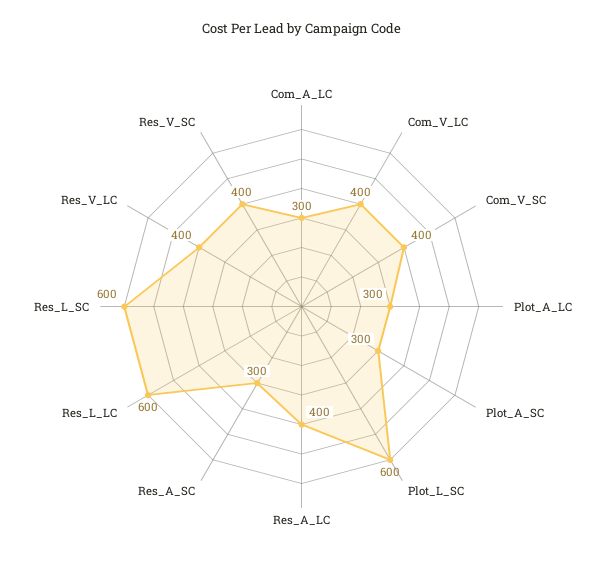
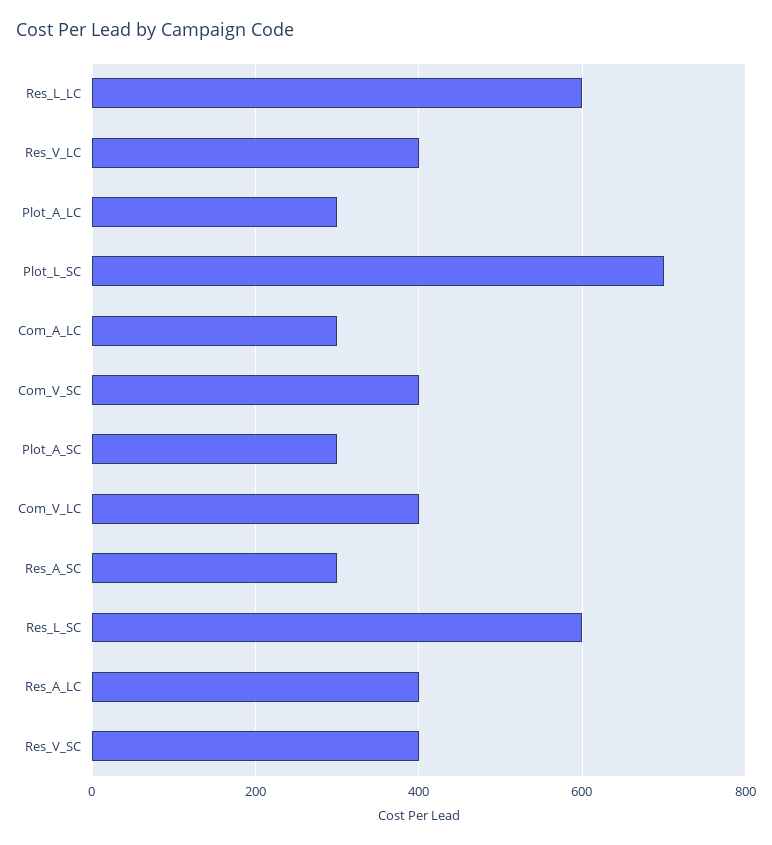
  {
    "Com_A_LC": 300,
    "Com_V_LC": 400,
    "Com_V_SC": 400,
    "Plot_A_LC": 300,
    "Plot_A_SC": 300,
-   "Plot_L_SC": 600,
+   "Plot_L_SC": 700,
    "Res_A_LC": 400,
    "Res_A_SC": 300,
    "Res_L_LC": 600,
    "Res_L_SC": 600,
    "Res_V_LC": 400,
    "Res_V_SC": 400
  }

